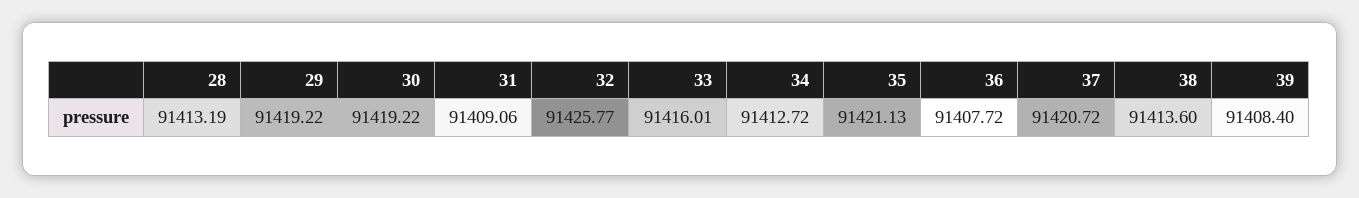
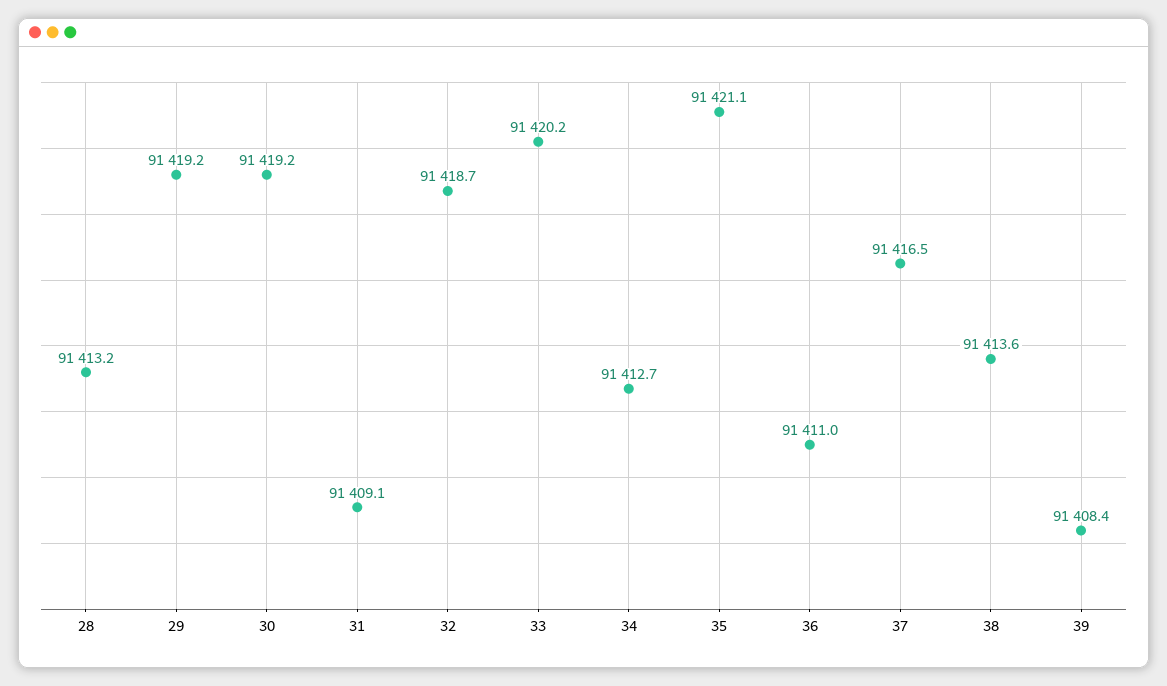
  {
    "28": 91413.19,
    "29": 91419.22,
    "30": 91419.22,
    "31": 91409.06,
-   "32": 91425.77,
+   "32": 91418.7,
-   "33": 91416.01,
+   "33": 91420.2,
    "34": 91412.72,
    "35": 91421.13,
-   "36": 91407.72,
+   "36": 91411,
-   "37": 91420.72,
+   "37": 91416.5,
    "38": 91413.6,
    "39": 91408.4
  }

